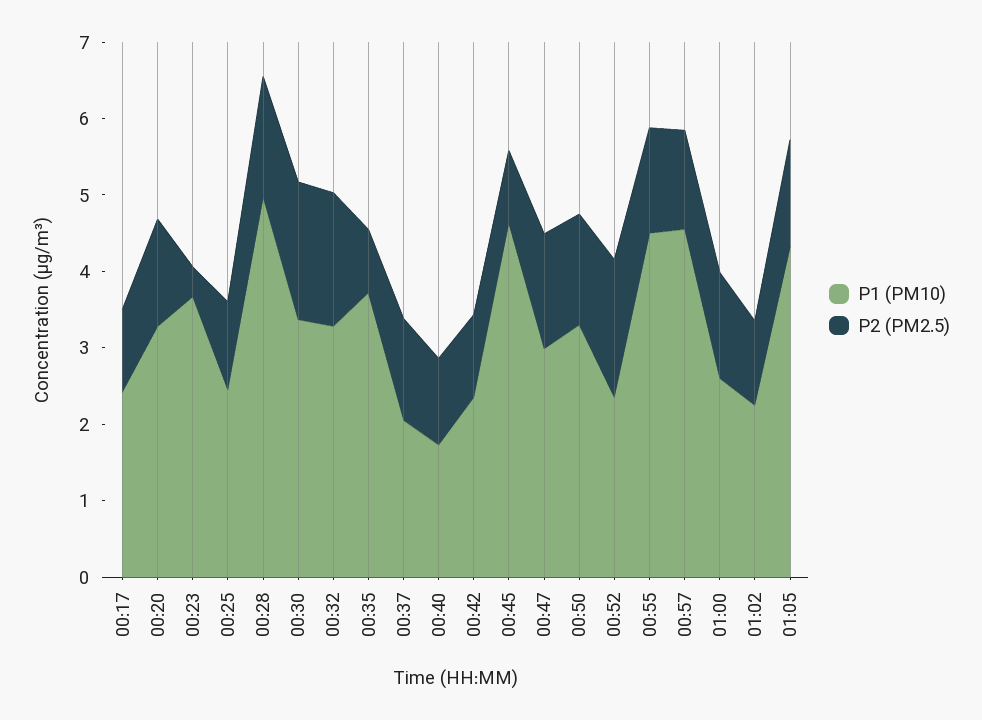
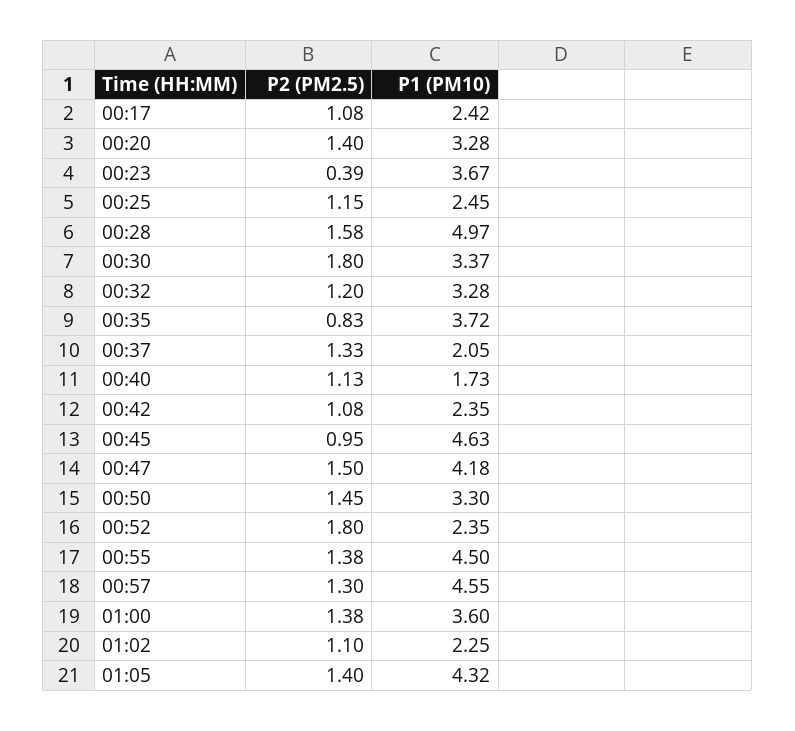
  {
    "P1 (PM10)": {
      "00:17": 2.42,
      "00:20": 3.28,
      "00:23": 3.67,
      "00:25": 2.45,
      "00:28": 4.97,
      "00:30": 3.37,
      "00:32": 3.28,
      "00:35": 3.72,
      "00:37": 2.05,
      "00:40": 1.73,
      "00:42": 2.35,
      "00:45": 4.63,
-     "00:47": 3,
+     "00:47": 4.18,
      "00:50": 3.3,
      "00:52": 2.35,
      "00:55": 4.5,
      "00:57": 4.55,
-     "01:00": 2.6,
+     "01:00": 3.6,
      "01:02": 2.25,
      "01:05": 4.32
    },
    "P2 (PM2.5)": {
      "00:17": 1.08,
      "00:20": 1.4,
      "00:23": 0.39,
      "00:25": 1.15,
      "00:28": 1.58,
      "00:30": 1.8,
-     "00:32": 1.8,
+     "00:32": 1.2,
      "00:35": 0.83,
      "00:37": 1.33,
      "00:40": 1.13,
      "00:42": 1.08,
      "00:45": 0.95,
      "00:47": 1.5,
      "00:50": 1.45,
      "00:52": 1.8,
      "00:55": 1.38,
      "00:57": 1.3,
      "01:00": 1.38,
      "01:02": 1.1,
      "01:05": 1.4
    }
  }

